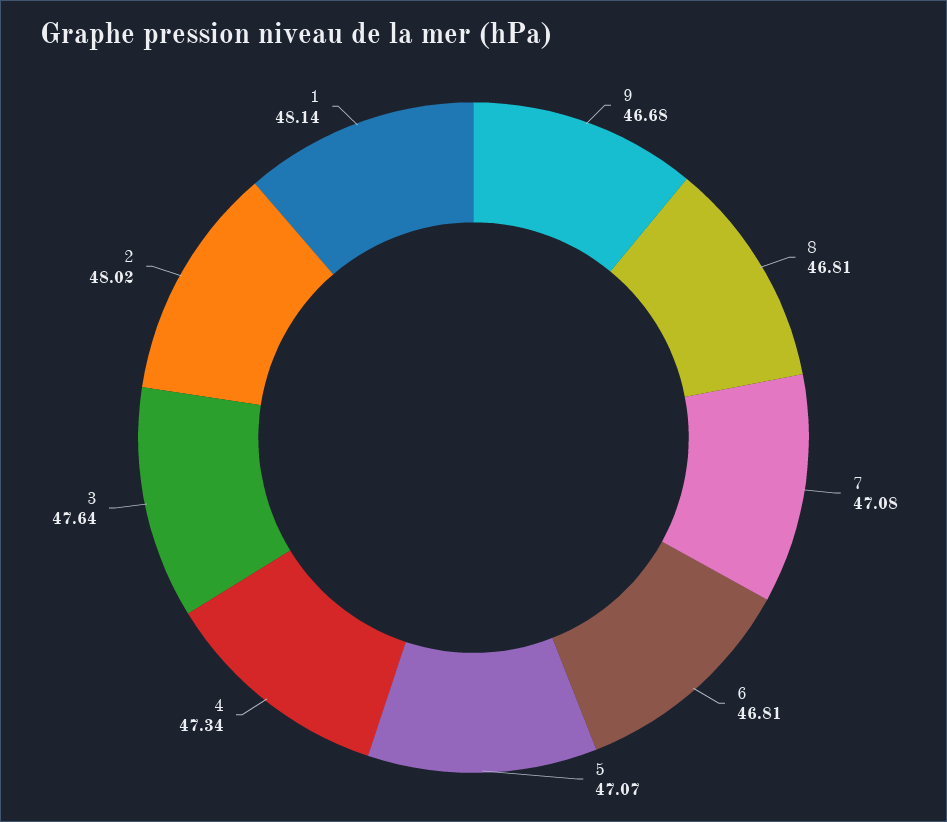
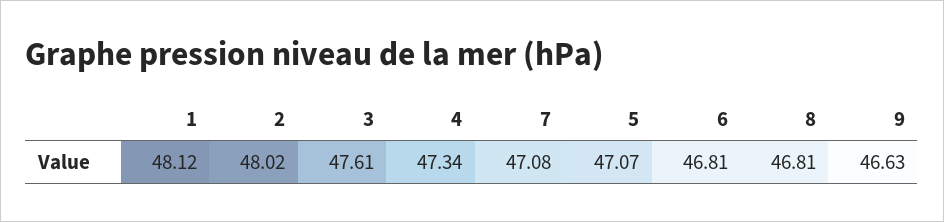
  {
-   "9": 46.68,
+   "9": 46.63,
    "8": 46.81,
    "7": 47.08,
    "6": 46.81,
    "5": 47.07,
    "4": 47.34,
-   "3": 47.64,
+   "3": 47.61,
    "2": 48.02,
-   "1": 48.14
+   "1": 48.12
  }

